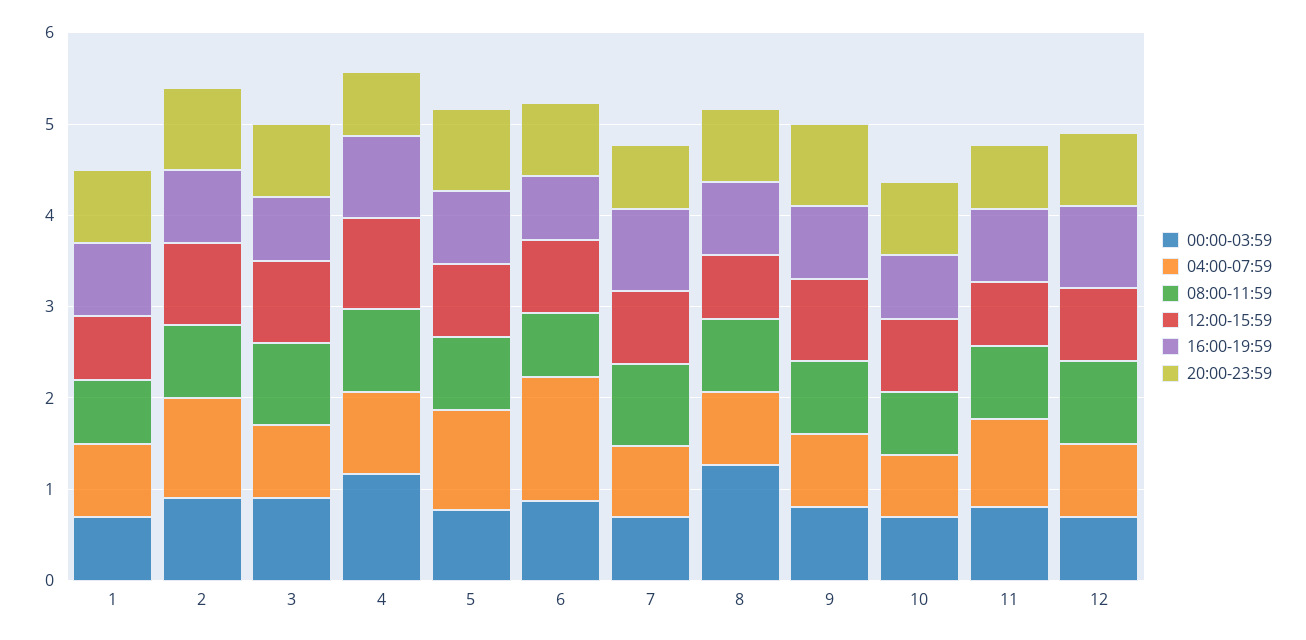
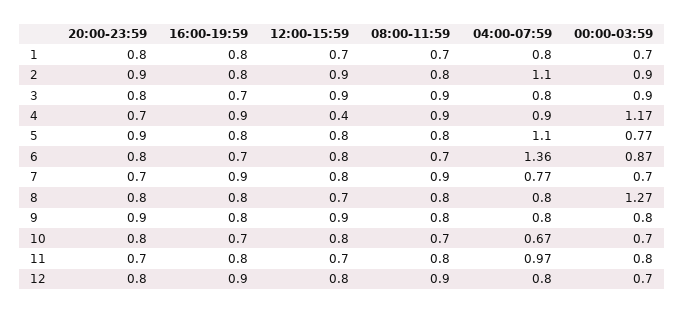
  {
    "00:00-03:59": {
      "1": 0.7,
      "2": 0.9,
      "3": 0.9,
      "4": 1.17,
      "5": 0.77,
      "6": 0.87,
      "7": 0.7,
      "8": 1.27,
      "9": 0.8,
      "10": 0.7,
      "11": 0.8,
      "12": 0.7
    },
    "04:00-07:59": {
      "1": 0.8,
      "2": 1.1,
      "3": 0.8,
      "4": 0.9,
      "5": 1.1,
      "6": 1.36,
      "7": 0.77,
      "8": 0.8,
      "9": 0.8,
      "10": 0.67,
      "11": 0.97,
      "12": 0.8
    },
    "08:00-11:59": {
      "1": 0.7,
      "2": 0.8,
      "3": 0.9,
      "4": 0.9,
      "5": 0.8,
      "6": 0.7,
      "7": 0.9,
      "8": 0.8,
      "9": 0.8,
      "10": 0.7,
      "11": 0.8,
      "12": 0.9
    },
    "12:00-15:59": {
      "1": 0.7,
      "2": 0.9,
      "3": 0.9,
-     "4": 1,
+     "4": 0.4,
      "5": 0.8,
      "6": 0.8,
      "7": 0.8,
      "8": 0.7,
      "9": 0.9,
      "10": 0.8,
      "11": 0.7,
      "12": 0.8
    },
    "16:00-19:59": {
      "1": 0.8,
      "2": 0.8,
      "3": 0.7,
      "4": 0.9,
      "5": 0.8,
      "6": 0.7,
      "7": 0.9,
      "8": 0.8,
      "9": 0.8,
      "10": 0.7,
      "11": 0.8,
      "12": 0.9
    },
    "20:00-23:59": {
      "1": 0.8,
      "2": 0.9,
      "3": 0.8,
      "4": 0.7,
      "5": 0.9,
      "6": 0.8,
      "7": 0.7,
      "8": 0.8,
      "9": 0.9,
      "10": 0.8,
      "11": 0.7,
      "12": 0.8
    }
  }

